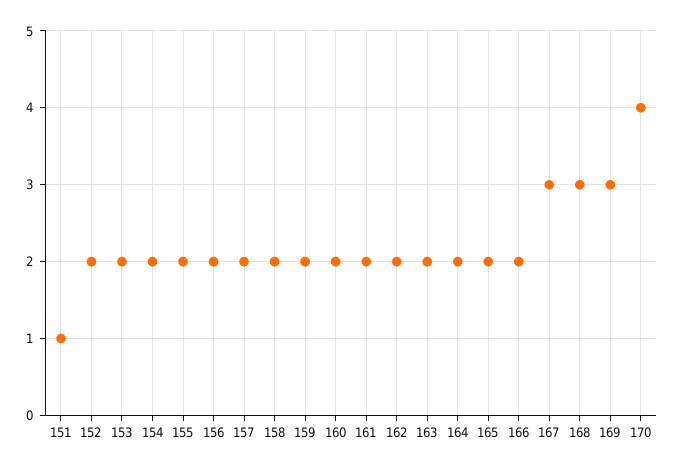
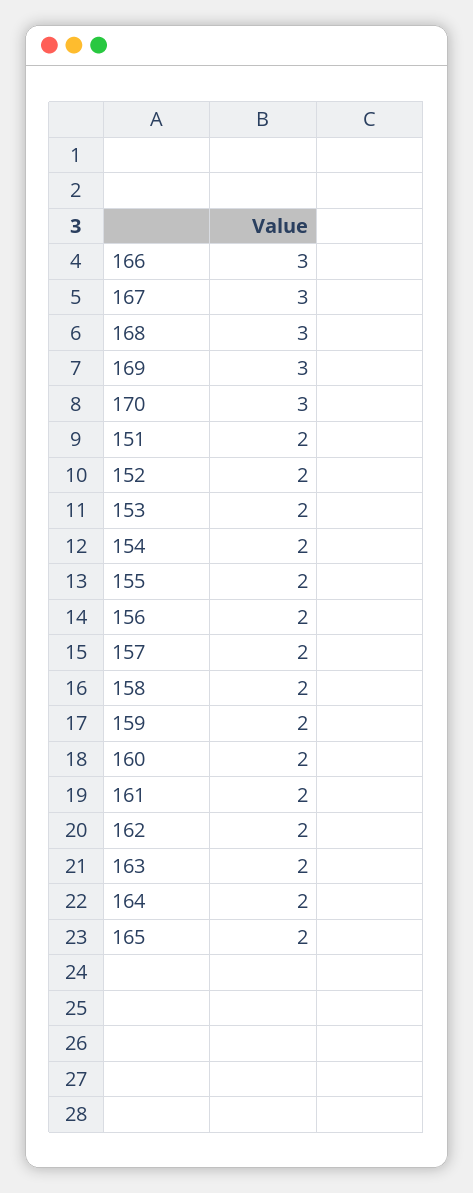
  {
-   "151": 1,
+   "151": 2,
    "152": 2,
    "153": 2,
    "154": 2,
    "155": 2,
    "156": 2,
    "157": 2,
    "158": 2,
    "159": 2,
    "160": 2,
    "161": 2,
    "162": 2,
    "163": 2,
    "164": 2,
    "165": 2,
-   "166": 2,
+   "166": 3,
    "167": 3,
    "168": 3,
    "169": 3,
-   "170": 4
+   "170": 3
  }

